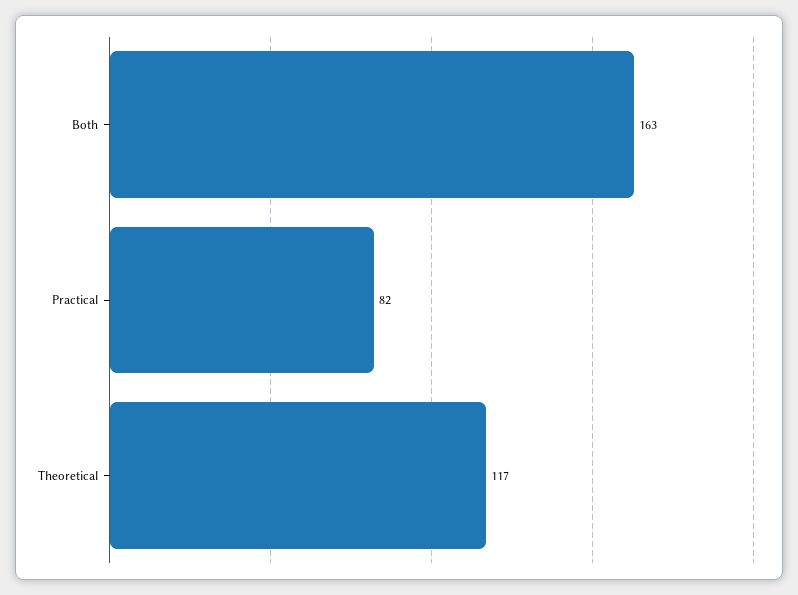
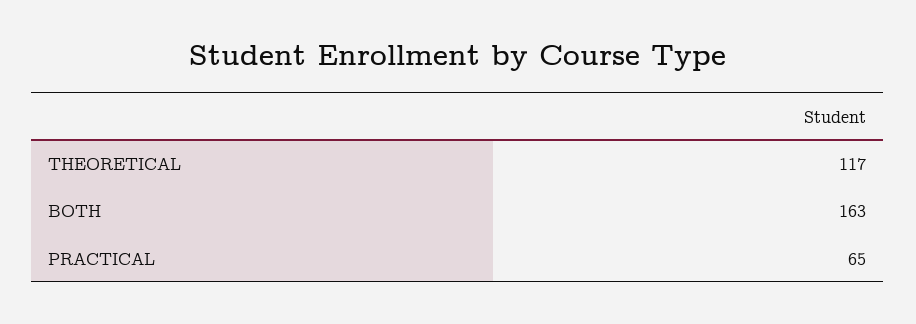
  {
    "Both": 163,
-   "Practical": 82,
+   "Practical": 65,
    "Theoretical": 117
  }

